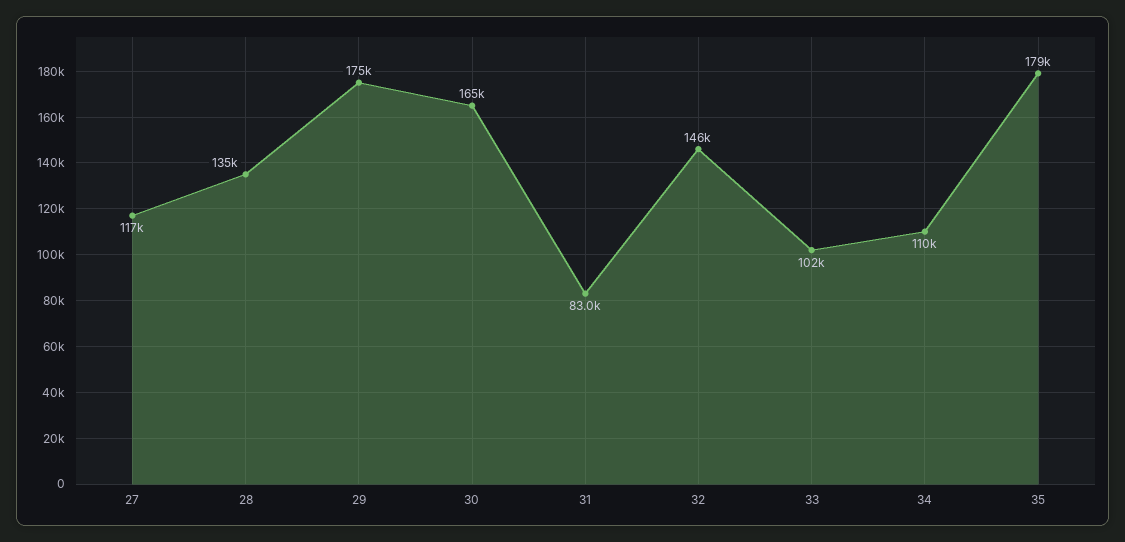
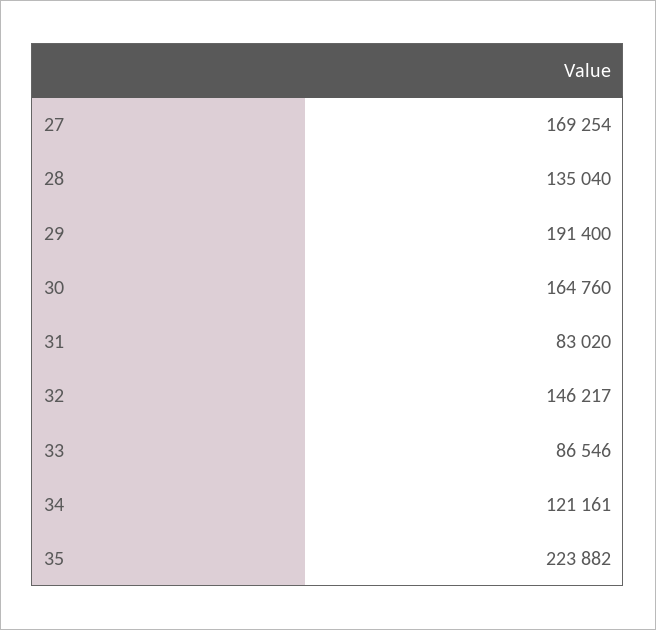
  {
-   "27": 117000,
+   "27": 169254,
    "28": 135040,
-   "29": 175000,
+   "29": 191400,
    "30": 164760,
    "31": 83020,
    "32": 146217,
-   "33": 102000,
+   "33": 86546,
-   "34": 110000,
+   "34": 121161,
-   "35": 179000
+   "35": 223882
  }

